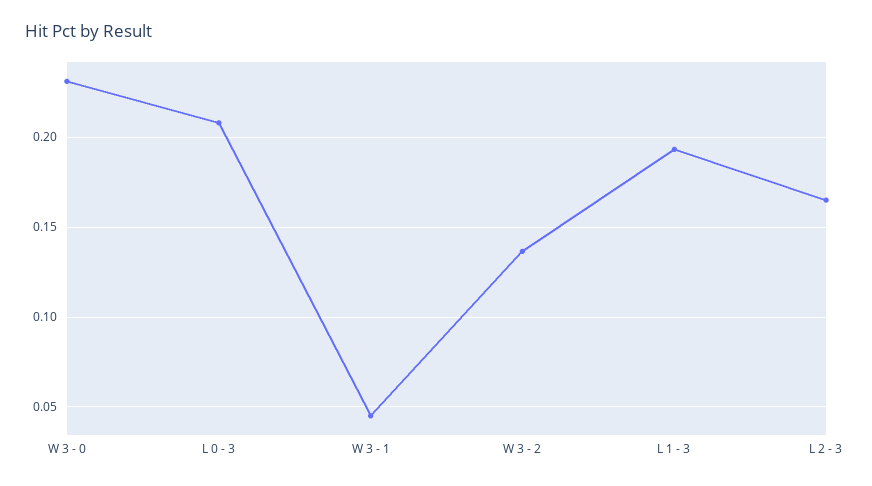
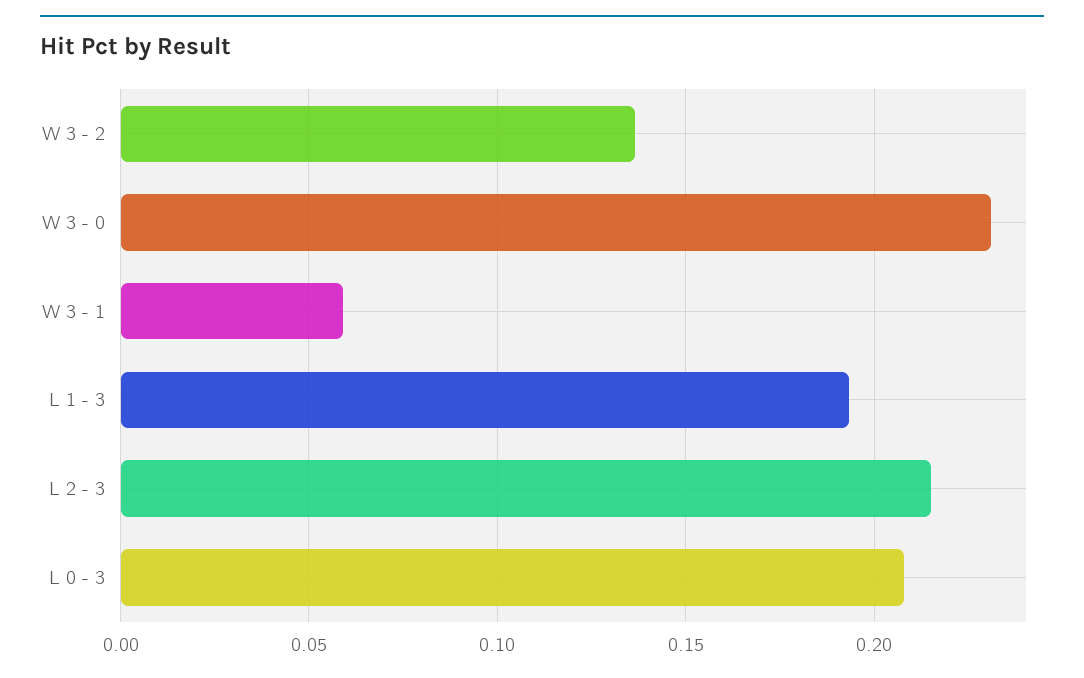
  {
    "W 3 - 0": 0.23,
    "L 0 - 3": 0.21,
-   "W 3 - 1": 0.045,
+   "W 3 - 1": 0.06,
    "W 3 - 2": 0.135,
    "L 1 - 3": 0.195,
-   "L 2 - 3": 0.165
+   "L 2 - 3": 0.215
  }

